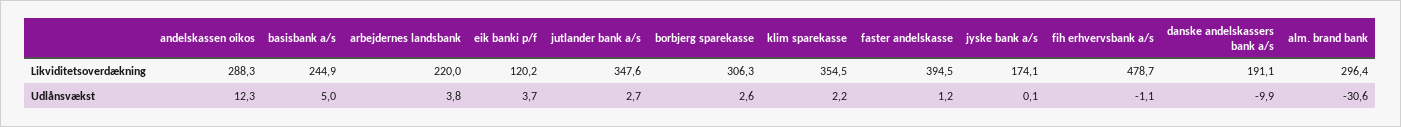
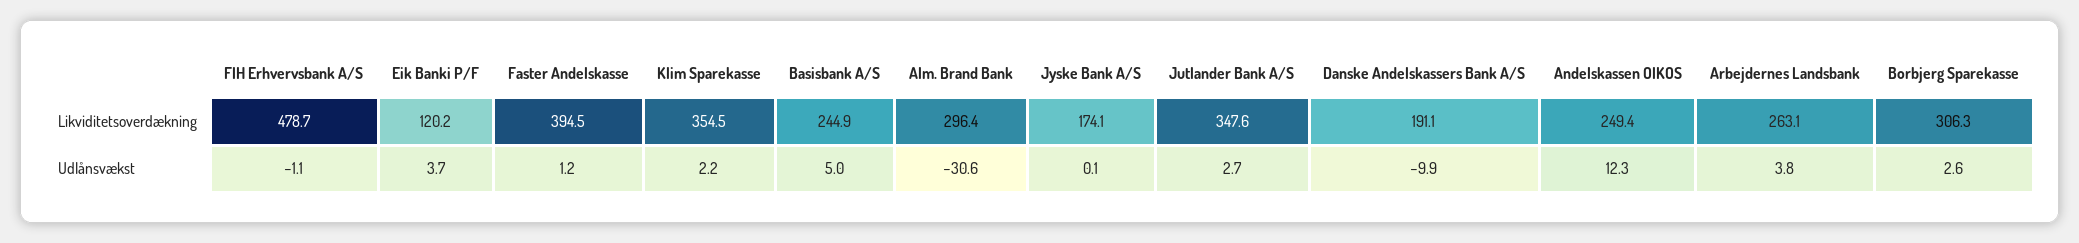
  {
    "andelskassen oikos": {
-     "Likviditetsoverdækning": 288.3,
+     "Likviditetsoverdækning": 249.4,
      "Udlånsvækst": 12.3
    },
    "basisbank a/s": {
      "Likviditetsoverdækning": 244.9,
      "Udlånsvækst": 5
    },
    "arbejdernes landsbank": {
-     "Likviditetsoverdækning": 220,
+     "Likviditetsoverdækning": 263.1,
      "Udlånsvækst": 3.8
    },
    "eik banki p/f": {
      "Likviditetsoverdækning": 120.2,
      "Udlånsvækst": 3.7
    },
    "jutlander bank a/s": {
      "Likviditetsoverdækning": 347.6,
      "Udlånsvækst": 2.7
    },
    "borbjerg sparekasse": {
      "Likviditetsoverdækning": 306.3,
      "Udlånsvækst": 2.6
    },
    "klim sparekasse": {
      "Likviditetsoverdækning": 354.5,
      "Udlånsvækst": 2.2
    },
    "faster andelskasse": {
      "Likviditetsoverdækning": 394.5,
      "Udlånsvækst": 1.2
    },
    "jyske bank a/s": {
      "Likviditetsoverdækning": 174.1,
      "Udlånsvækst": 0.1
    },
    "fih erhvervsbank a/s": {
      "Likviditetsoverdækning": 478.7,
      "Udlånsvækst": -1.1
    },
    "danske andelskassers bank a/s": {
      "Likviditetsoverdækning": 191.1,
      "Udlånsvækst": -9.9
    },
    "alm. brand bank": {
      "Likviditetsoverdækning": 296.4,
      "Udlånsvækst": -30.6
    }
  }

